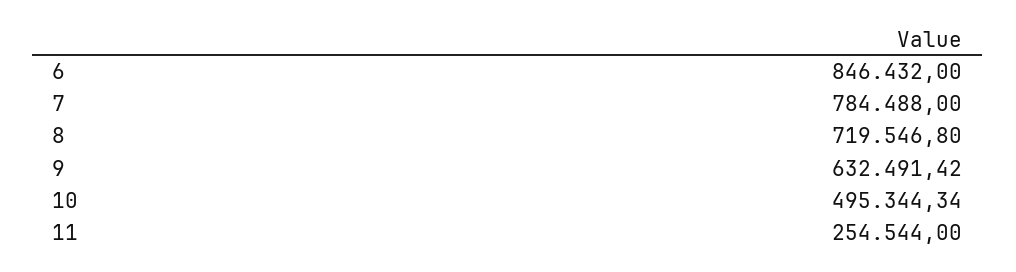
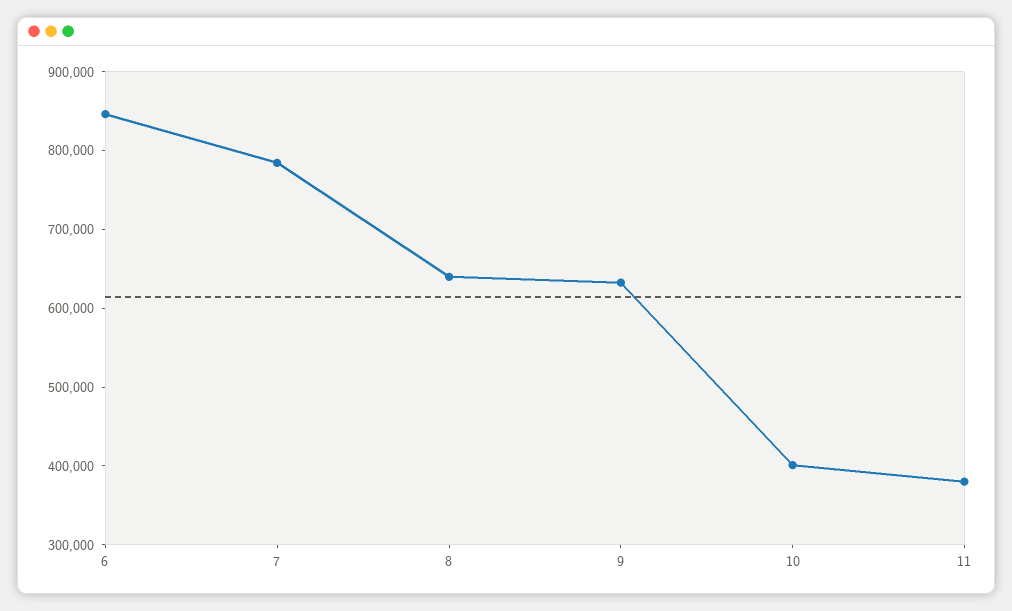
  {
    "6": 846432,
    "7": 784488,
-   "8": 719546.8,
+   "8": 640000,
    "9": 632491.42,
-   "10": 495344.34,
+   "10": 400000,
-   "11": 254544
+   "11": 380000
  }

